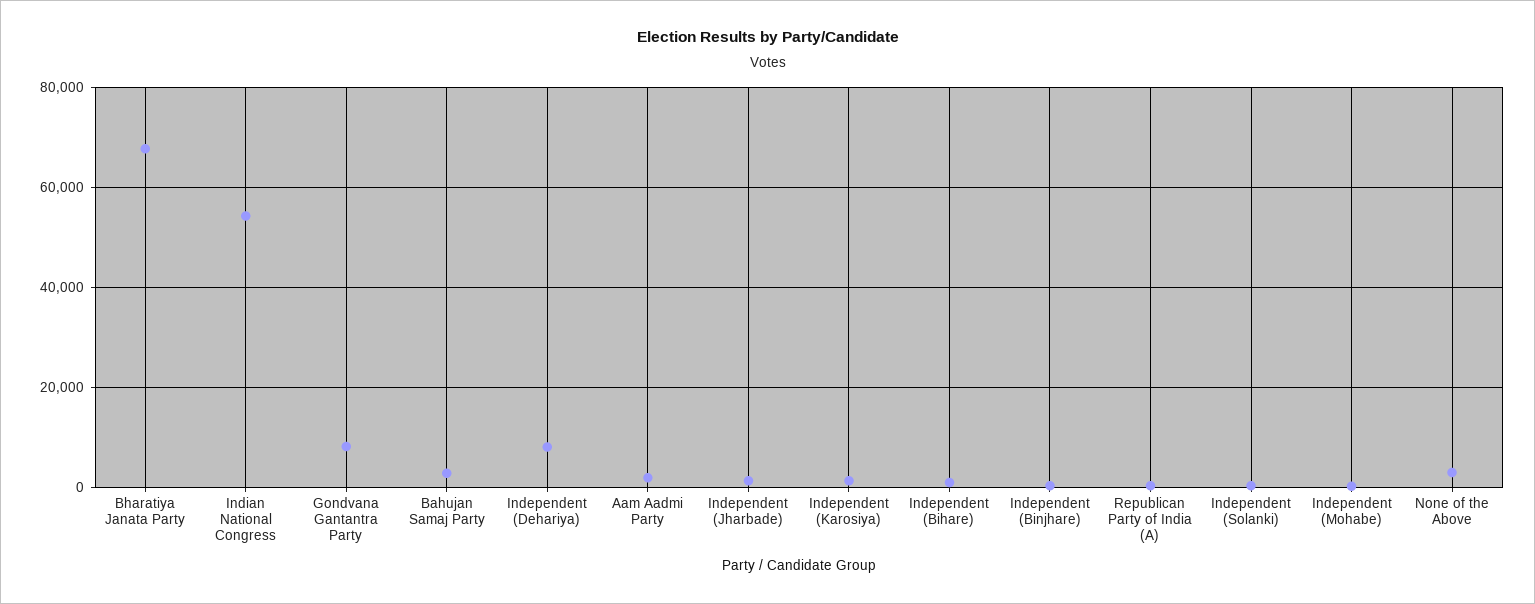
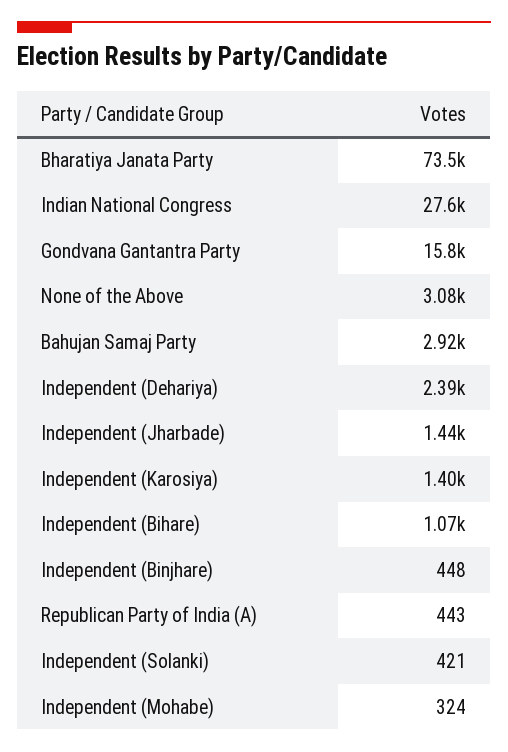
  {
-   "Bharatiya Janata Party": 68000,
+   "Bharatiya Janata Party": 73500,
-   "Indian National Congress": 54000,
+   "Indian National Congress": 27600,
-   "Gondvana Gantantra Party": 8000,
+   "Gondvana Gantantra Party": 15800,
    "Bahujan Samaj Party": 2920,
-   "Independent (Dehariya)": 8000,
+   "Independent (Dehariya)": 2390,
-   "Aam Aadmi Party": 2000,
    "Independent (Jharbade)": 1440,
    "Independent (Karosiya)": 1400,
    "Independent (Bihare)": 1070,
    "Independent (Binjhare)": 448,
    "Republican Party of India (A)": 443,
    "Independent (Solanki)": 421,
    "Independent (Mohabe)": 324,
    "None of the Above": 3080
  }

